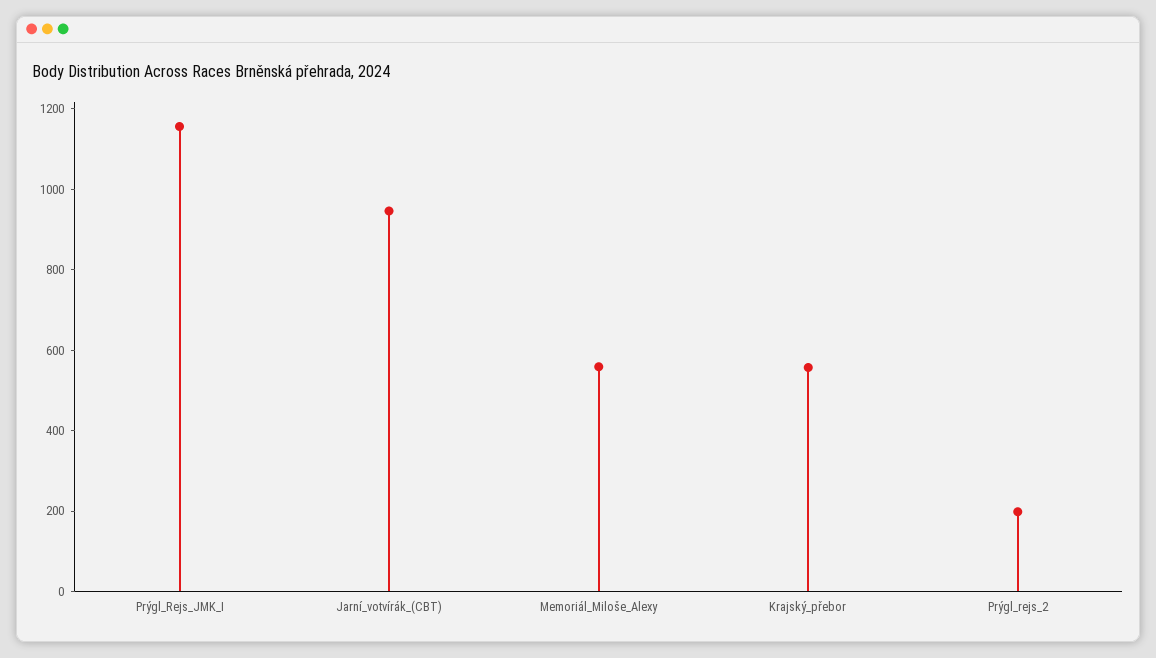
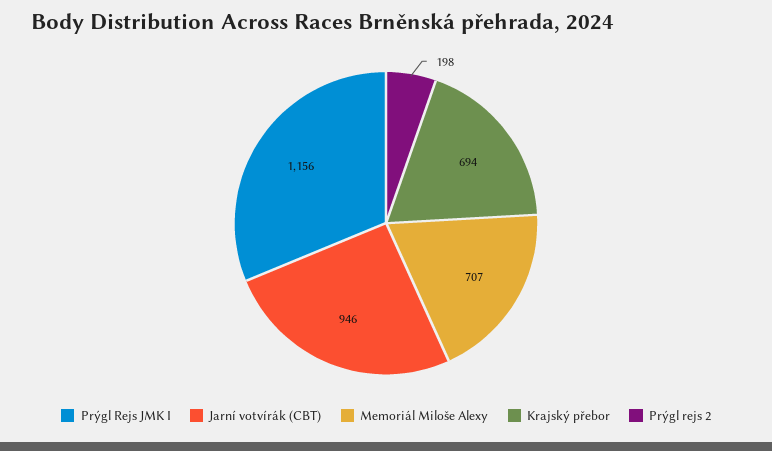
  {
    "Prýgl_Rejs_JMK_I": 1156,
    "Jarní_votvírák_(CBT)": 946,
-   "Memoriál_Miloše_Alexy": 550,
+   "Memoriál_Miloše_Alexy": 707,
-   "Krajský_přebor": 550,
+   "Krajský_přebor": 694,
    "Prýgl_rejs_2": 198
  }

